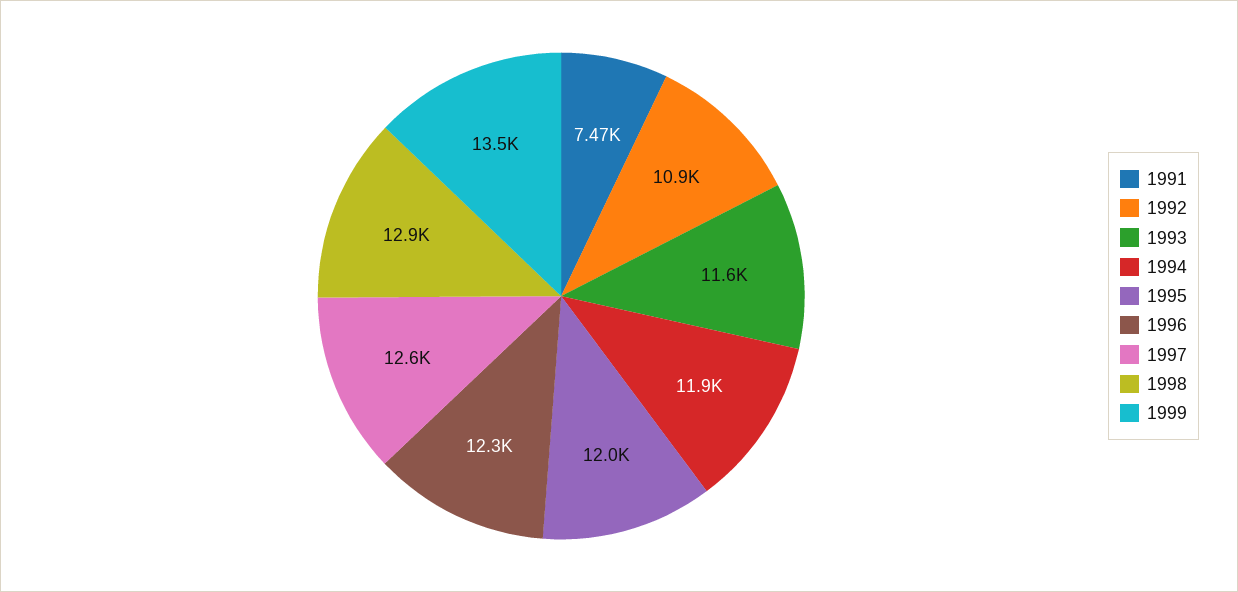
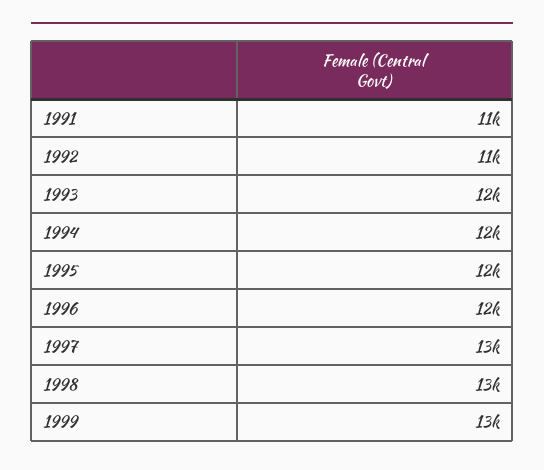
  {
-   "1991": 7470,
+   "1991": 11000,
    "1992": 10900,
    "1993": 11600,
    "1994": 11900,
    "1995": 12000,
    "1996": 12300,
    "1997": 12600,
    "1998": 12900,
    "1999": 13500
  }

